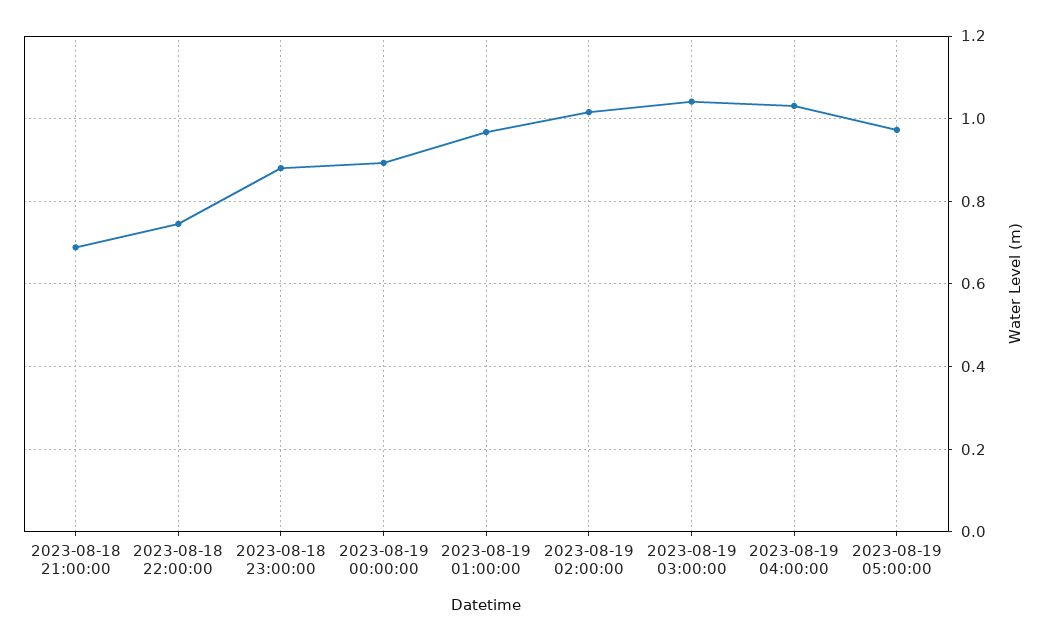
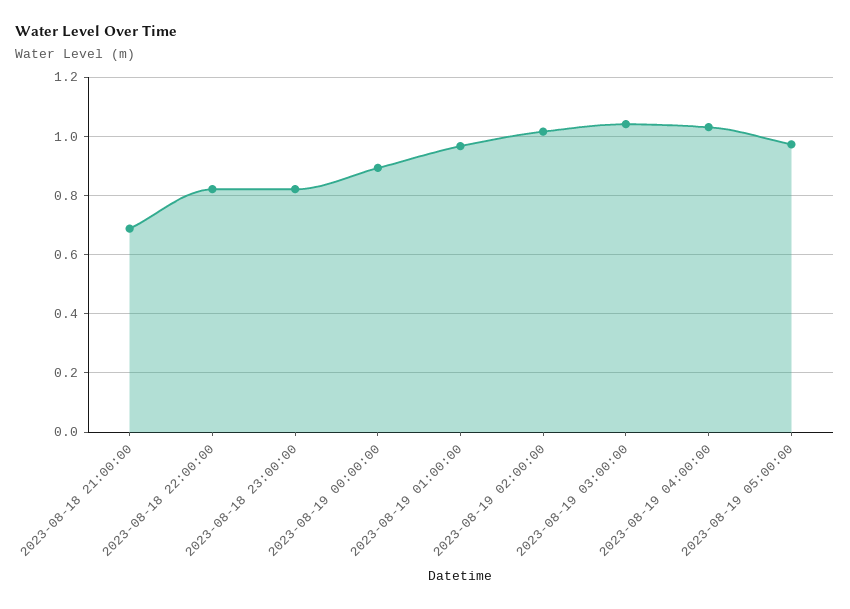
  {
    "2023-08-18 21:00:00": 0.68,
-   "2023-08-18 22:00:00": 0.74,
+   "2023-08-18 22:00:00": 0.825,
-   "2023-08-18 23:00:00": 0.88,
+   "2023-08-18 23:00:00": 0.825,
    "2023-08-19 00:00:00": 0.9,
    "2023-08-19 01:00:00": 0.96,
    "2023-08-19 02:00:00": 1.02,
    "2023-08-19 03:00:00": 1.04,
    "2023-08-19 04:00:00": 1.04,
    "2023-08-19 05:00:00": 0.98
  }

